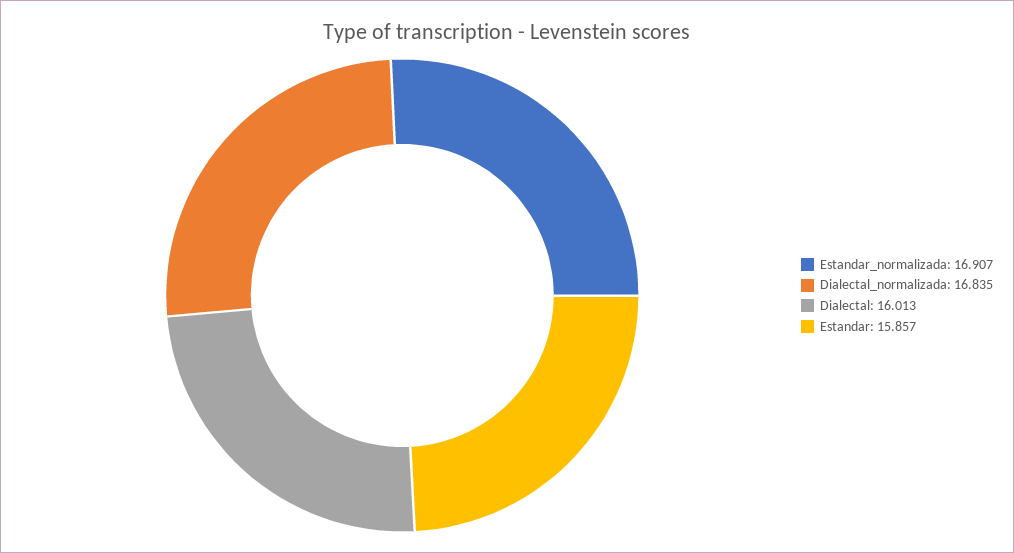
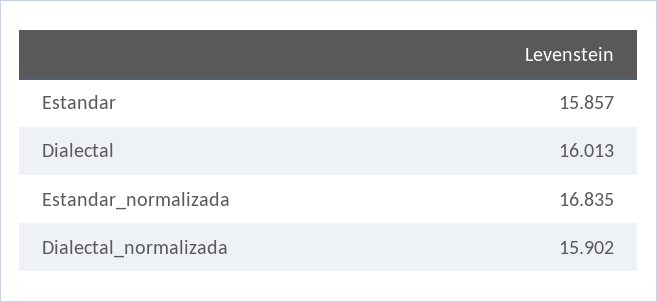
  {
-   "Estandar_normalizada": 16.907,
+   "Estandar_normalizada": 16.835,
-   "Dialectal_normalizada": 16.835,
+   "Dialectal_normalizada": 15.902,
    "Dialectal": 16.013,
    "Estandar": 15.857
  }

